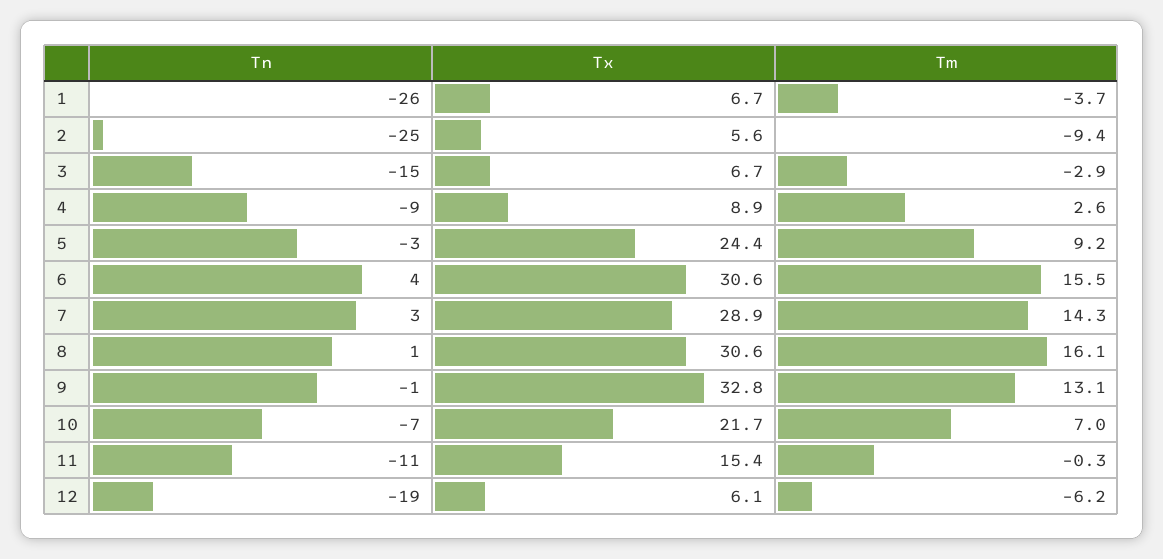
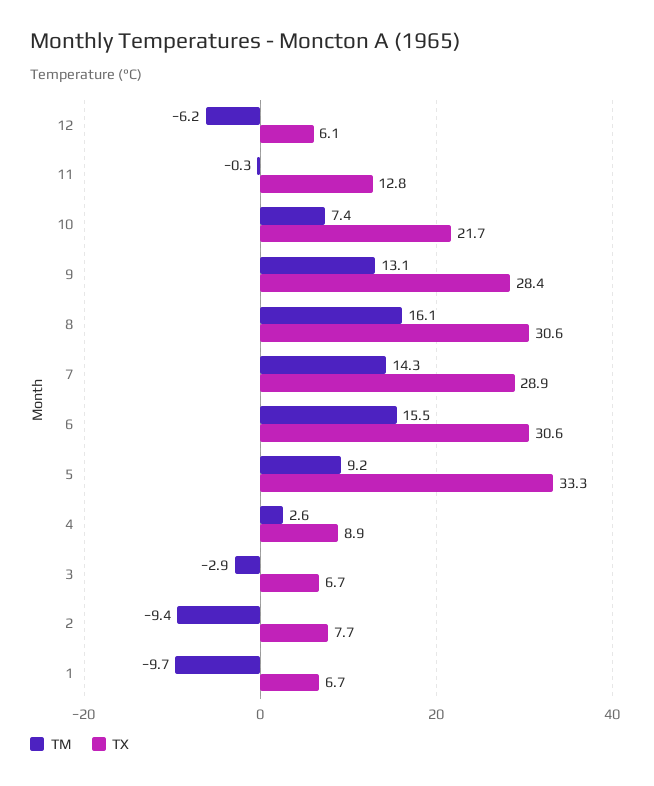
  {
-   "Tn": {
-     "1": -26,
-     "2": -25,
-     "3": -15,
-     "4": -9,
-     "5": -3,
-     "6": 4,
-     "7": 3,
-     "8": 1,
-     "9": -1,
-     "10": -7,
-     "11": -11,
-     "12": -19
-   },
    "Tx": {
      "1": 6.7,
-     "2": 5.6,
+     "2": 7.7,
      "3": 6.7,
      "4": 8.9,
-     "5": 24.4,
+     "5": 33.3,
      "6": 30.6,
      "7": 28.9,
      "8": 30.6,
-     "9": 32.8,
+     "9": 28.4,
      "10": 21.7,
-     "11": 15.4,
+     "11": 12.8,
      "12": 6.1
    },
    "Tm": {
-     "1": -3.7,
+     "1": -9.7,
      "2": -9.4,
      "3": -2.9,
      "4": 2.6,
      "5": 9.2,
      "6": 15.5,
      "7": 14.3,
      "8": 16.1,
      "9": 13.1,
-     "10": 7,
+     "10": 7.4,
      "11": -0.3,
      "12": -6.2
    }
  }

